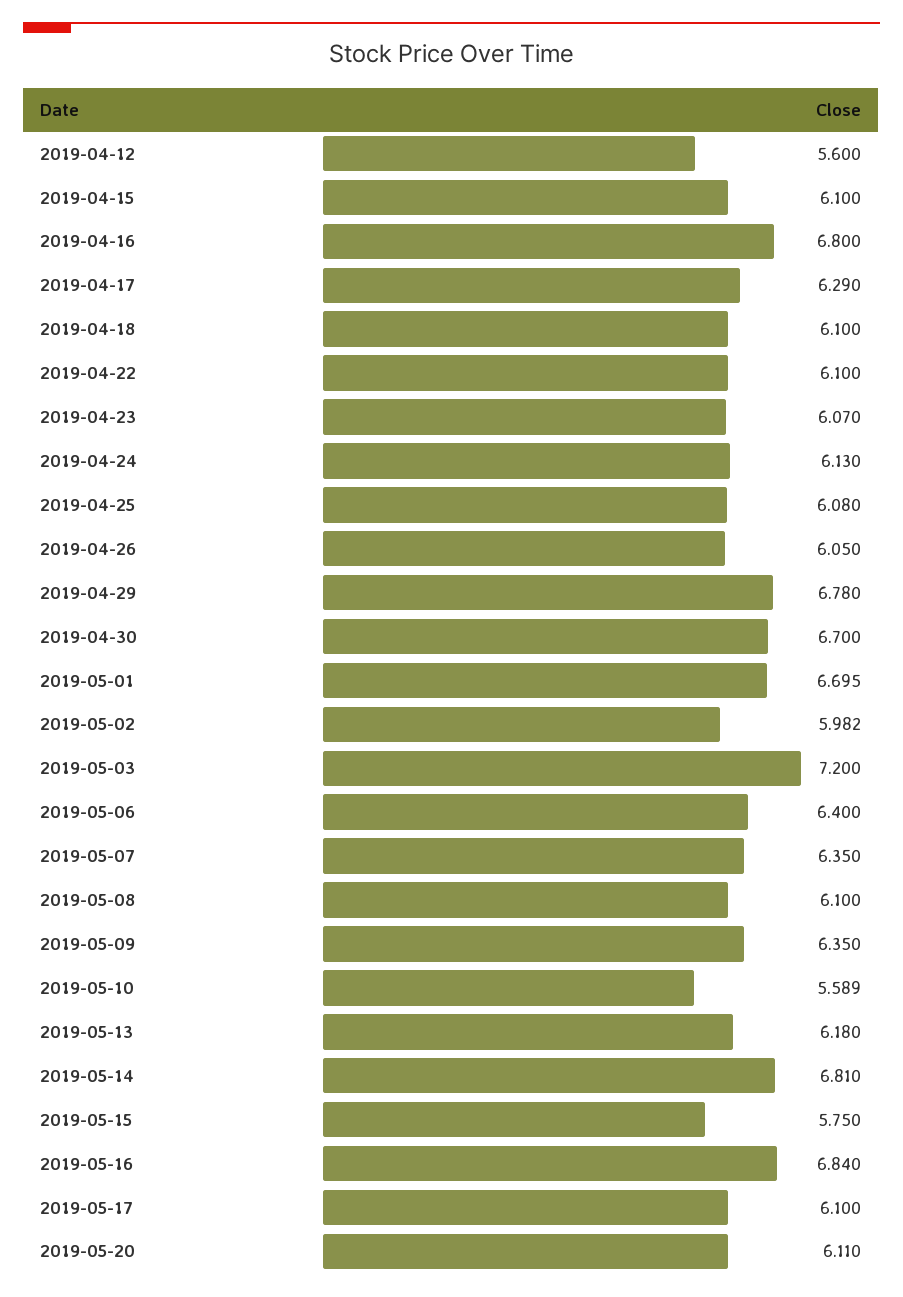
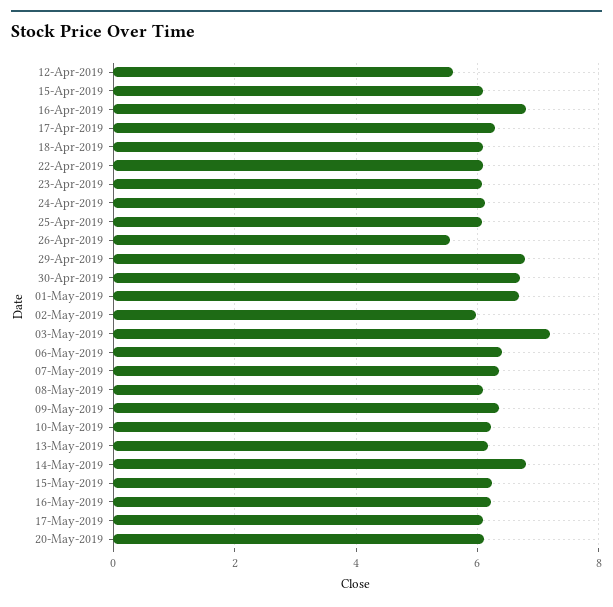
  {
    "2019-04-12": 5.6,
    "2019-04-15": 6.1,
    "2019-04-16": 6.8,
    "2019-04-17": 6.29,
    "2019-04-18": 6.1,
    "2019-04-22": 6.1,
    "2019-04-23": 6.07,
    "2019-04-24": 6.13,
    "2019-04-25": 6.08,
-   "2019-04-26": 6.05,
+   "2019-04-26": 5.6,
    "2019-04-29": 6.78,
    "2019-04-30": 6.7,
    "2019-05-01": 6.695,
    "2019-05-02": 5.982,
    "2019-05-03": 7.2,
    "2019-05-06": 6.4,
    "2019-05-07": 6.35,
    "2019-05-08": 6.1,
    "2019-05-09": 6.35,
-   "2019-05-10": 5.589,
+   "2019-05-10": 6.2,
    "2019-05-13": 6.18,
    "2019-05-14": 6.81,
-   "2019-05-15": 5.75,
+   "2019-05-15": 6.2,
-   "2019-05-16": 6.84,
+   "2019-05-16": 6.2,
    "2019-05-17": 6.1,
    "2019-05-20": 6.11
  }

